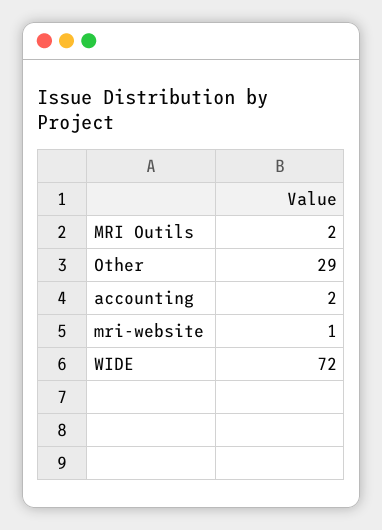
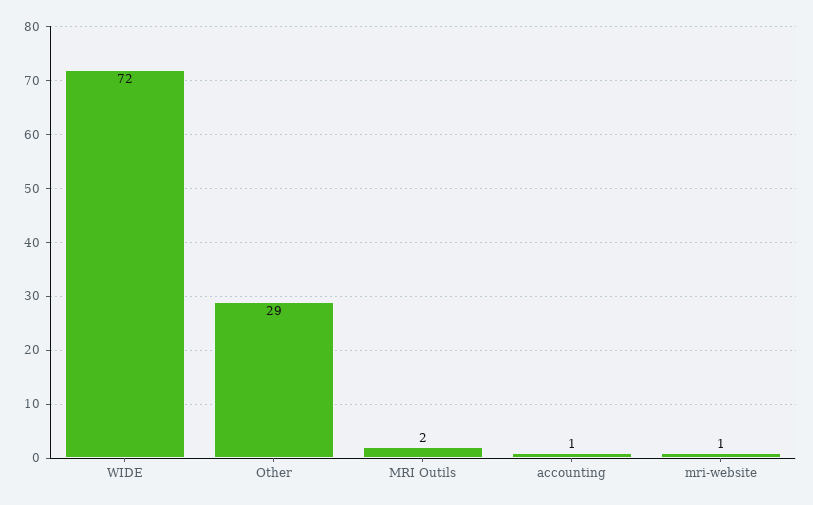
  {
    "MRI Outils": 2,
    "Other": 29,
-   "accounting": 2,
+   "accounting": 1,
    "mri-website": 1,
    "WIDE": 72
  }

